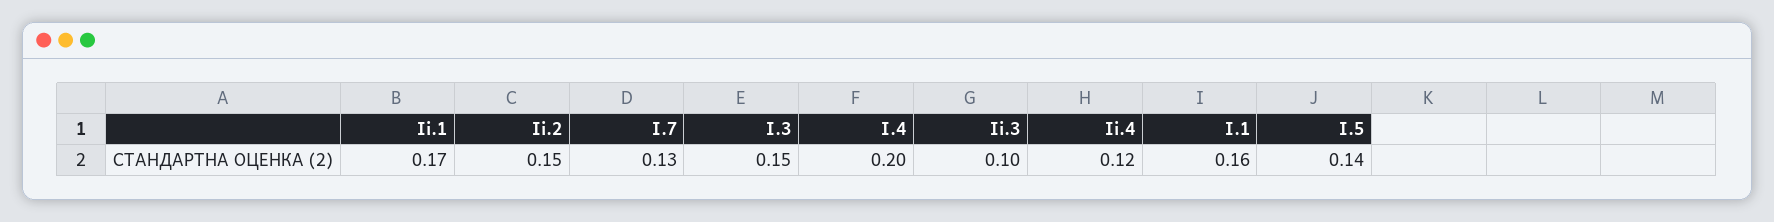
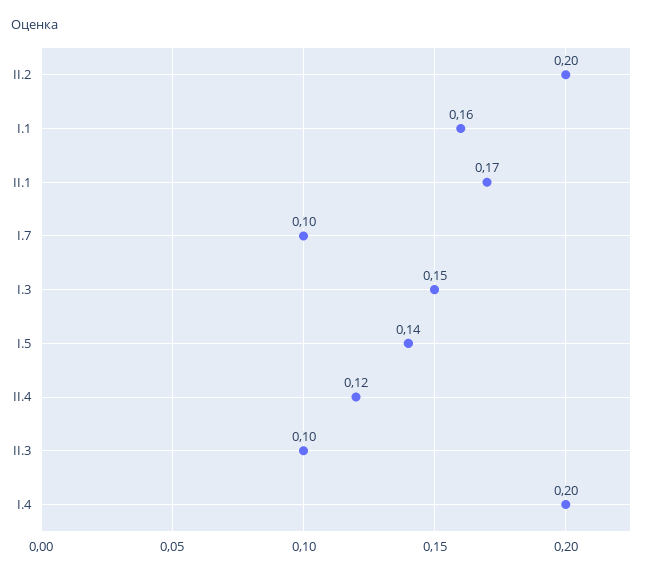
  {
    "Ii.1": 0.17,
-   "Ii.2": 0.15,
+   "Ii.2": 0.2,
-   "I.7": 0.13,
+   "I.7": 0.1,
    "I.3": 0.15,
    "I.4": 0.2,
    "Ii.3": 0.1,
    "Ii.4": 0.12,
    "I.1": 0.16,
    "I.5": 0.14
  }

